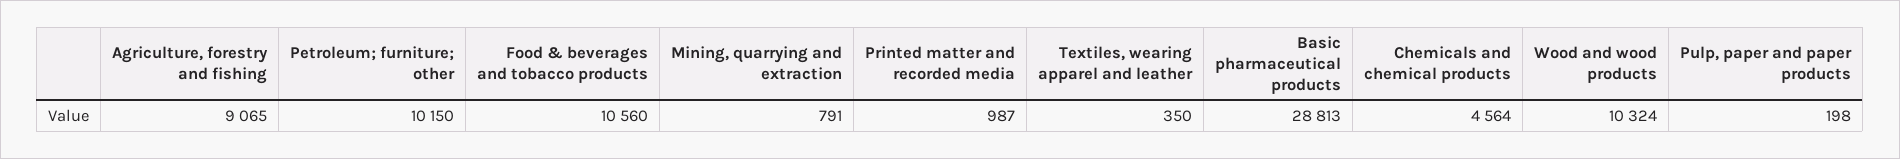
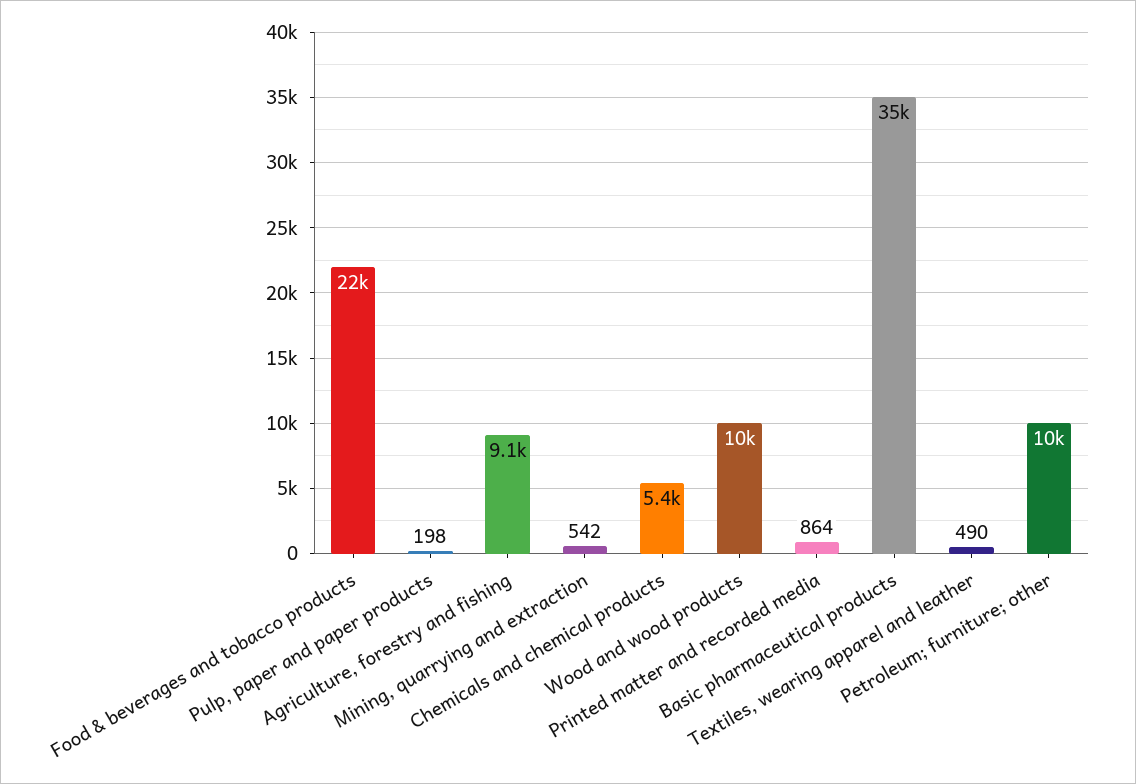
  {
    "Agriculture, forestry and fishing": 9065,
    "Petroleum; furniture; other": 10150,
-   "Food & beverages and tobacco products": 10560,
+   "Food & beverages and tobacco products": 22000,
-   "Mining, quarrying and extraction": 791,
+   "Mining, quarrying and extraction": 542,
-   "Printed matter and recorded media": 987,
+   "Printed matter and recorded media": 864,
-   "Textiles, wearing apparel and leather": 350,
+   "Textiles, wearing apparel and leather": 490,
-   "Basic pharmaceutical products": 28813,
+   "Basic pharmaceutical products": 35000,
-   "Chemicals and chemical products": 4564,
+   "Chemicals and chemical products": 5400,
    "Wood and wood products": 10324,
    "Pulp, paper and paper products": 198
  }

